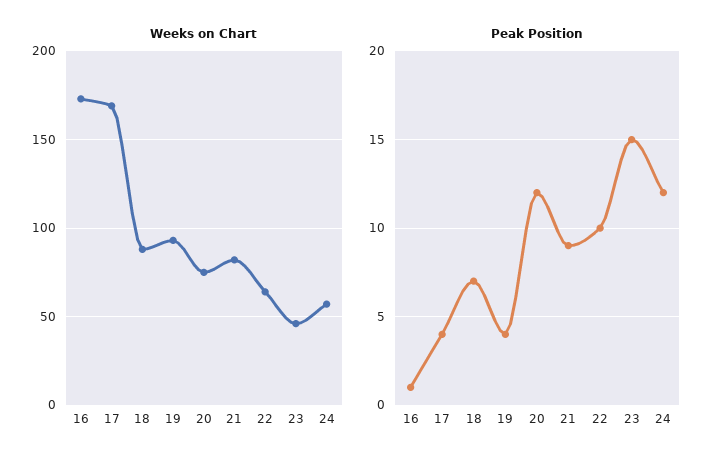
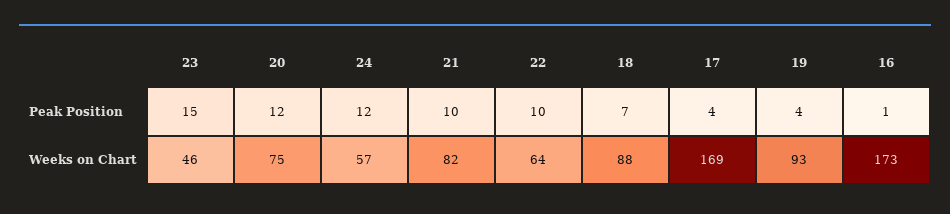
  {
    "Weeks on Chart": {
      "16": 173,
      "17": 169,
      "18": 88,
      "19": 93,
      "20": 75,
      "21": 82,
      "22": 64,
      "23": 46,
      "24": 57
    },
    "Peak Position": {
      "16": 1,
      "17": 4,
      "18": 7,
      "19": 4,
      "20": 12,
-     "21": 9,
+     "21": 10,
      "22": 10,
      "23": 15,
      "24": 12
    }
  }

